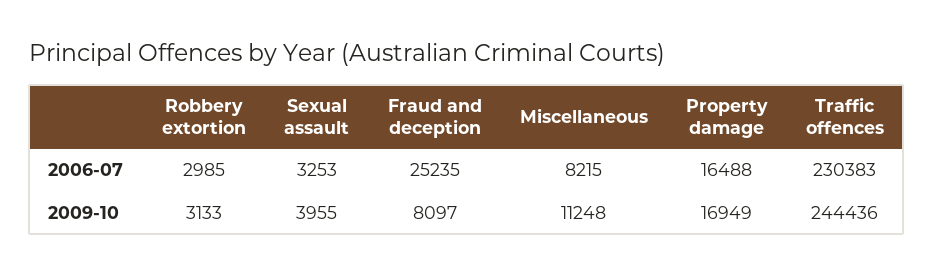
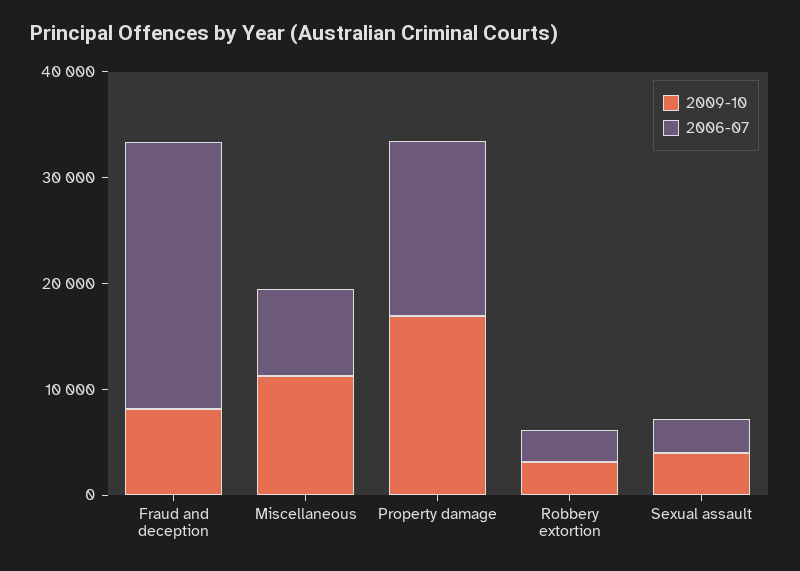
  {
    "2006-07": {
      "Robbery extortion": 2985,
      "Sexual assault": 3253,
      "Fraud and deception": 25235,
      "Miscellaneous": 8215,
-     "Property damage": 16488,
+     "Property damage": 16488
-     "Traffic offences": 230383
    },
    "2009-10": {
      "Robbery extortion": 3133,
      "Sexual assault": 3955,
      "Fraud and deception": 8097,
      "Miscellaneous": 11248,
-     "Property damage": 16949,
+     "Property damage": 16949
-     "Traffic offences": 244436
    }
  }

